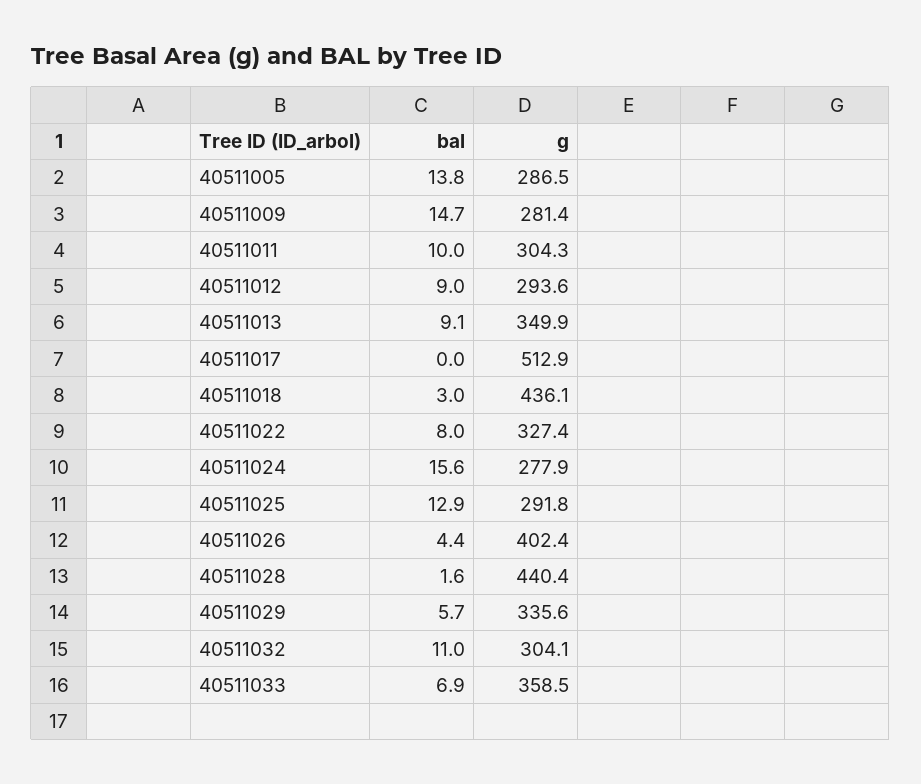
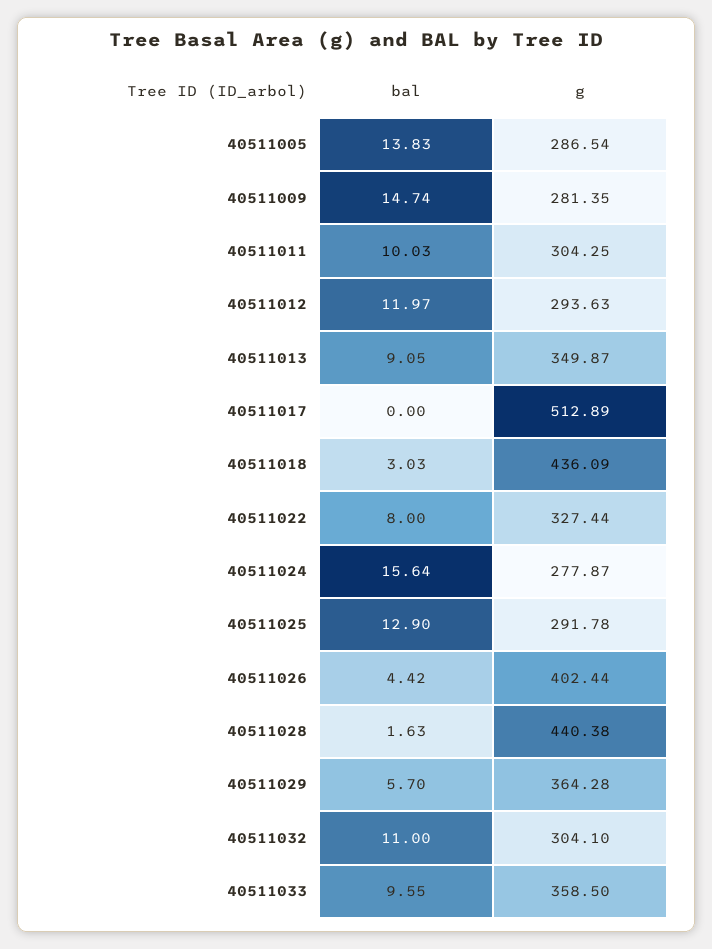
  {
    "bal": {
      "40511005": 13.83,
      "40511009": 14.74,
      "40511011": 10.03,
-     "40511012": 9,
+     "40511012": 11.97,
      "40511013": 9.05,
      "40511017": 0,
      "40511018": 3.03,
      "40511022": 8,
      "40511024": 15.64,
      "40511025": 12.9,
      "40511026": 4.42,
      "40511028": 1.63,
      "40511029": 5.7,
      "40511032": 11,
-     "40511033": 6.9
+     "40511033": 9.55
    },
    "g": {
      "40511005": 286.54,
      "40511009": 281.35,
      "40511011": 304.25,
      "40511012": 293.63,
      "40511013": 349.87,
      "40511017": 512.89,
      "40511018": 436.09,
      "40511022": 327.44,
      "40511024": 277.87,
      "40511025": 291.78,
      "40511026": 402.44,
      "40511028": 440.38,
-     "40511029": 335.6,
+     "40511029": 364.28,
      "40511032": 304.1,
      "40511033": 358.5
    }
  }

